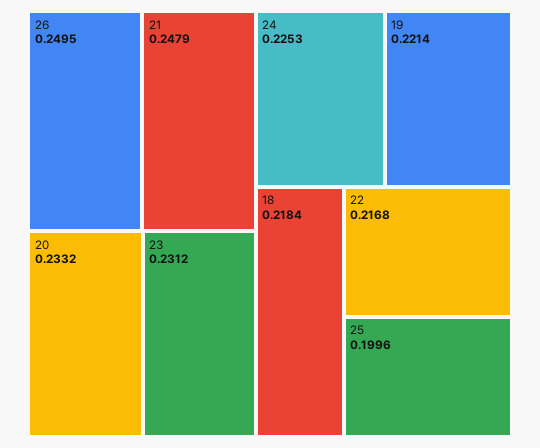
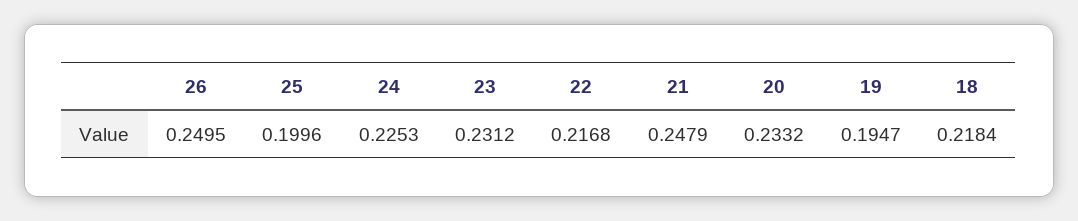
  {
    "26": 0.2495,
    "21": 0.2479,
    "20": 0.2332,
    "23": 0.2312,
    "24": 0.2253,
-   "19": 0.2214,
+   "19": 0.1947,
    "18": 0.2184,
    "22": 0.2168,
    "25": 0.1996
  }

